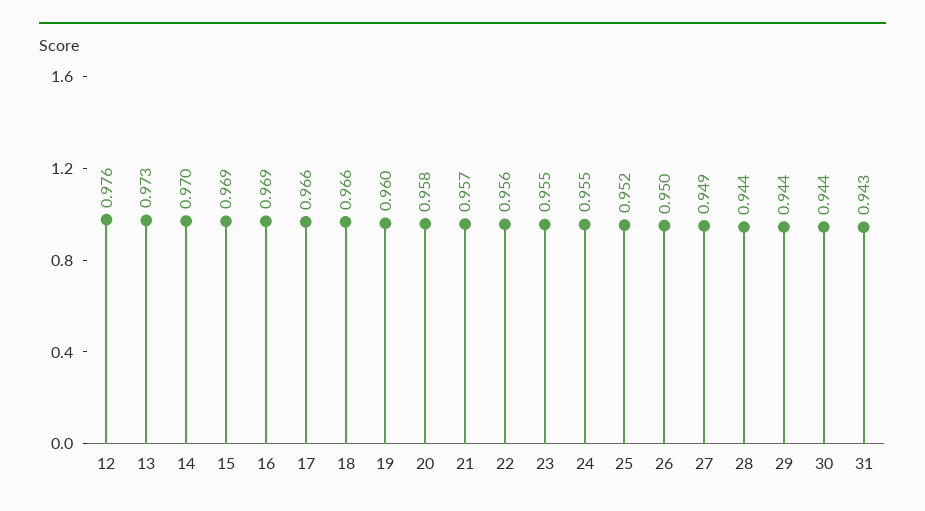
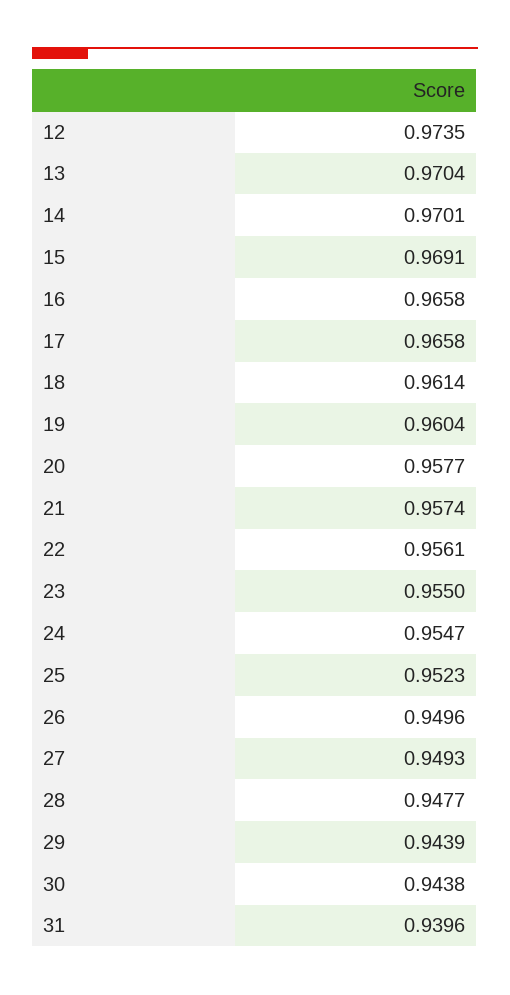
  {
-   "12": 0.976,
+   "12": 0.9735,
-   "13": 0.973,
+   "13": 0.9704,
    "14": 0.9701,
    "15": 0.9691,
-   "16": 0.969,
+   "16": 0.9658,
    "17": 0.9658,
-   "18": 0.966,
+   "18": 0.9614,
    "19": 0.9604,
    "20": 0.9577,
    "21": 0.9574,
    "22": 0.9561,
    "23": 0.955,
    "24": 0.9547,
    "25": 0.9523,
    "26": 0.9496,
    "27": 0.9493,
-   "28": 0.944,
+   "28": 0.9477,
    "29": 0.9439,
    "30": 0.9438,
-   "31": 0.943
+   "31": 0.9396
  }

